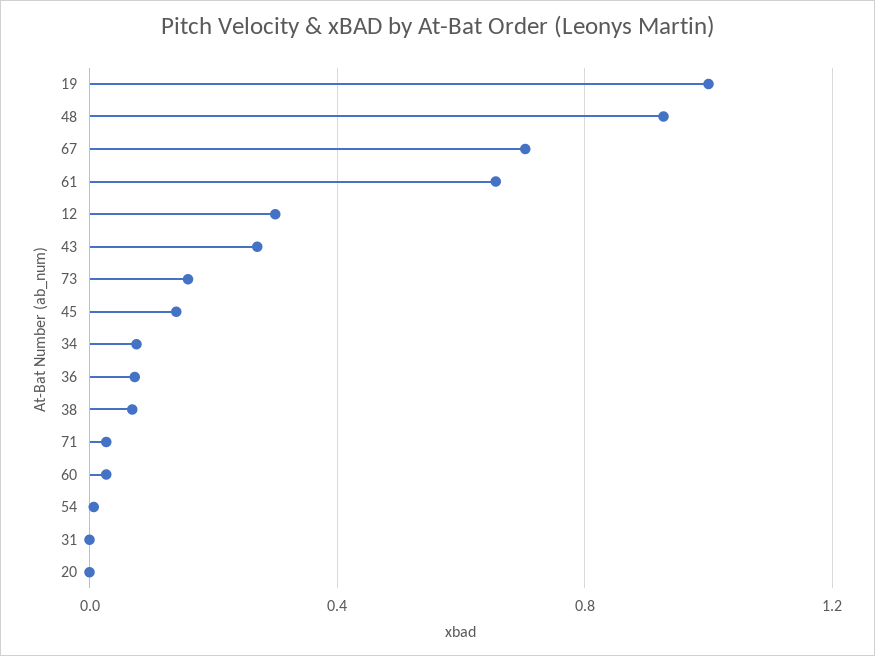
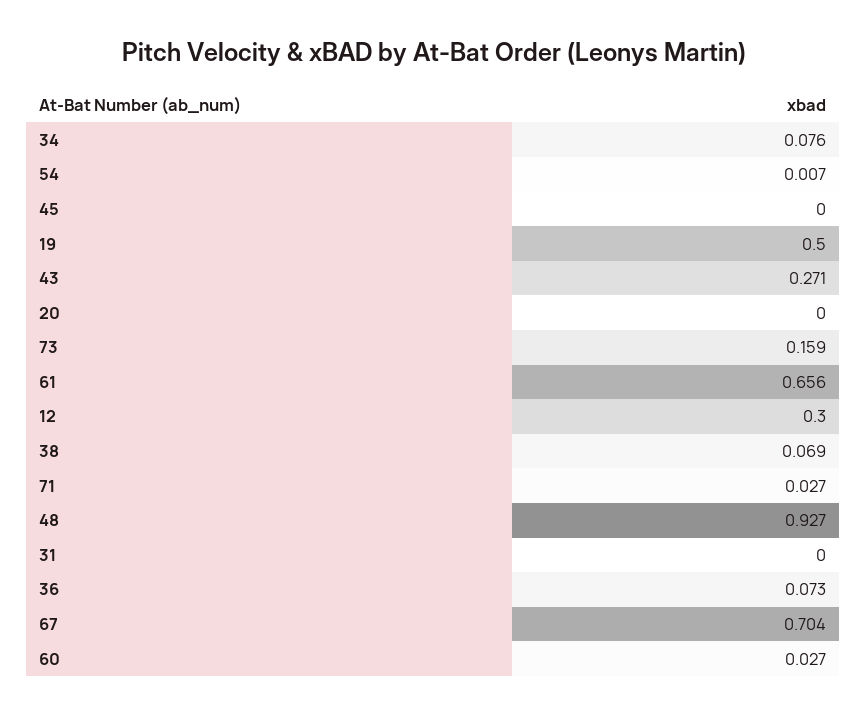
  {
-   "19": 1,
+   "19": 0.5,
    "48": 0.927,
    "67": 0.704,
    "61": 0.656,
    "12": 0.3,
    "43": 0.271,
    "73": 0.159,
-   "45": 0.15,
+   "45": 0,
    "34": 0.076,
    "36": 0.073,
    "38": 0.069,
    "71": 0.027,
    "60": 0.027,
    "54": 0.007,
    "31": 0,
    "20": 0
  }

